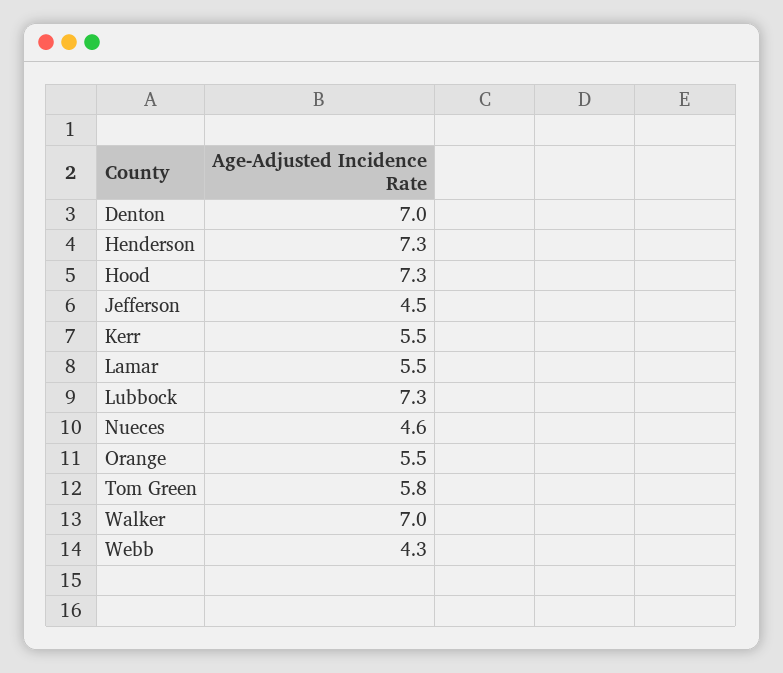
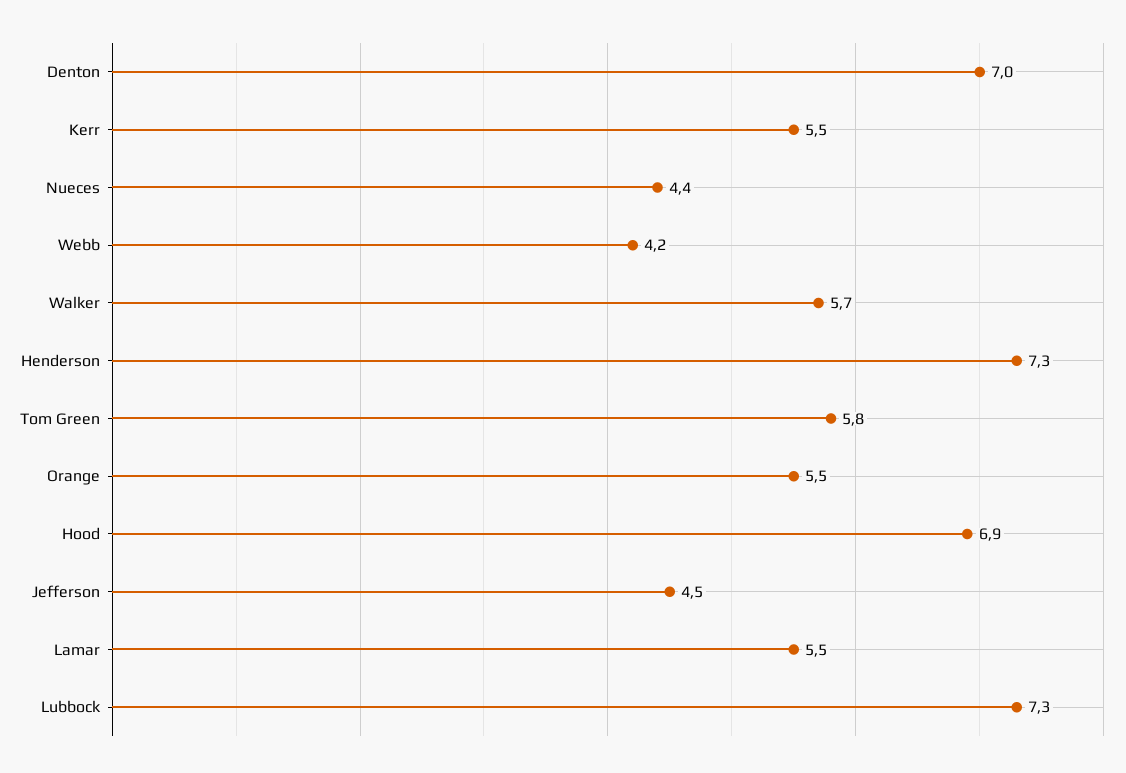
  {
    "Denton": 7,
    "Henderson": 7.3,
-   "Hood": 7.3,
+   "Hood": 6.9,
    "Jefferson": 4.5,
    "Kerr": 5.5,
    "Lamar": 5.5,
    "Lubbock": 7.3,
-   "Nueces": 4.6,
+   "Nueces": 4.4,
    "Orange": 5.5,
    "Tom Green": 5.8,
-   "Walker": 7,
+   "Walker": 5.7,
-   "Webb": 4.3
+   "Webb": 4.2
  }

